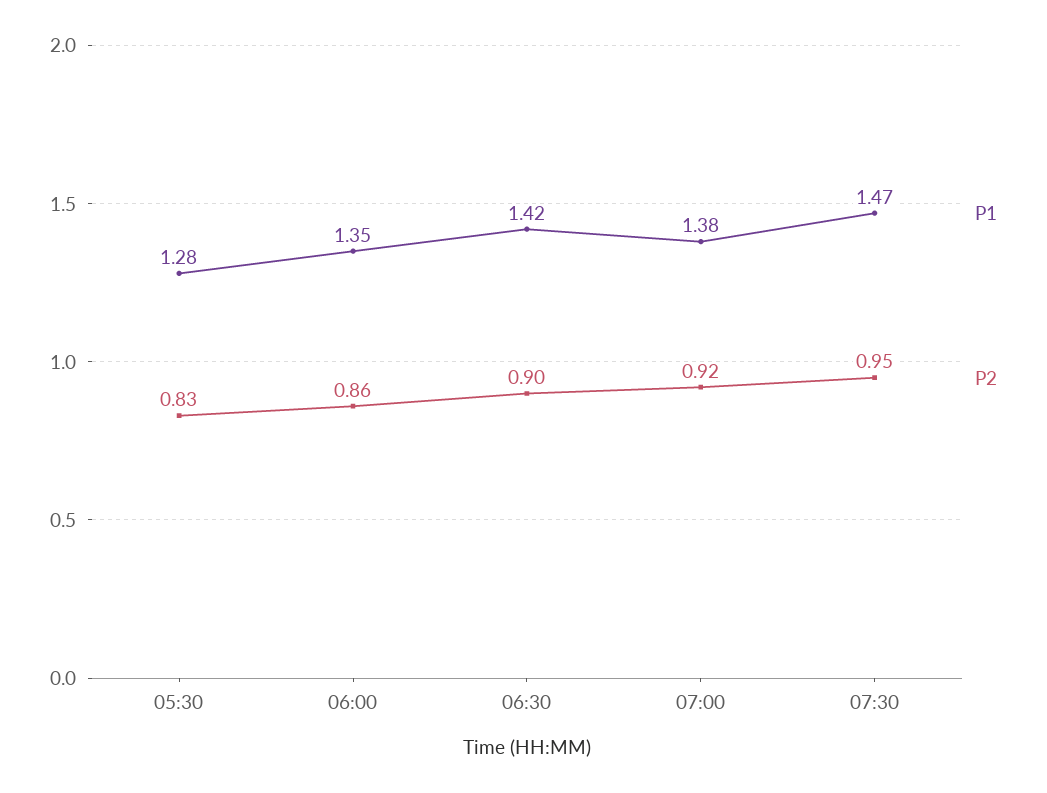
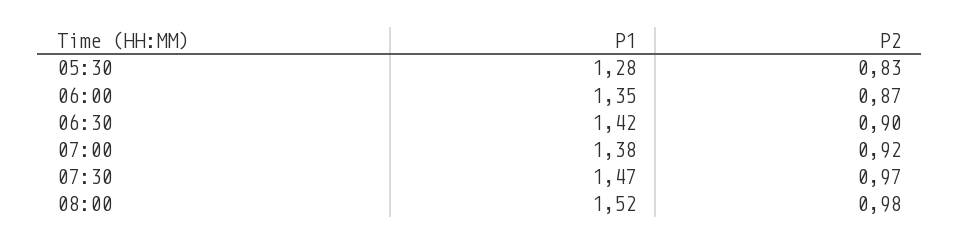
  {
    "P1": {
      "05:30": 1.28,
      "06:00": 1.35,
      "06:30": 1.42,
      "07:00": 1.38,
-     "07:30": 1.47
+     "07:30": 1.47,
+     "08:00": 1.52
    },
    "P2": {
      "05:30": 0.83,
-     "06:00": 0.86,
+     "06:00": 0.87,
      "06:30": 0.9,
      "07:00": 0.92,
-     "07:30": 0.95
+     "07:30": 0.97,
+     "08:00": 0.98
    }
  }

